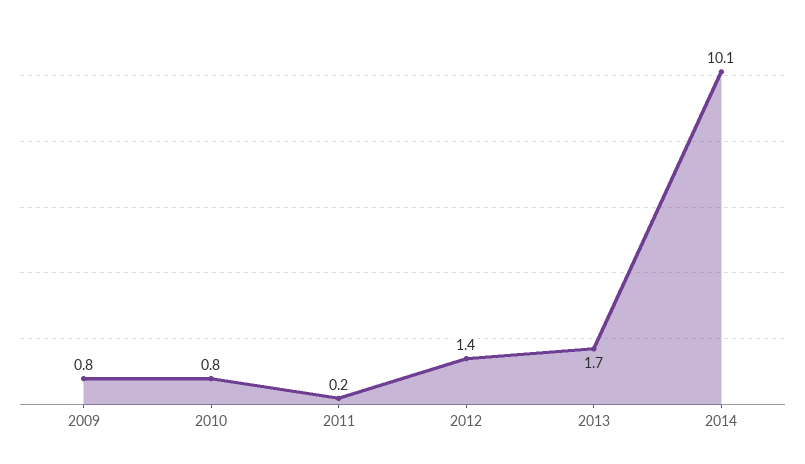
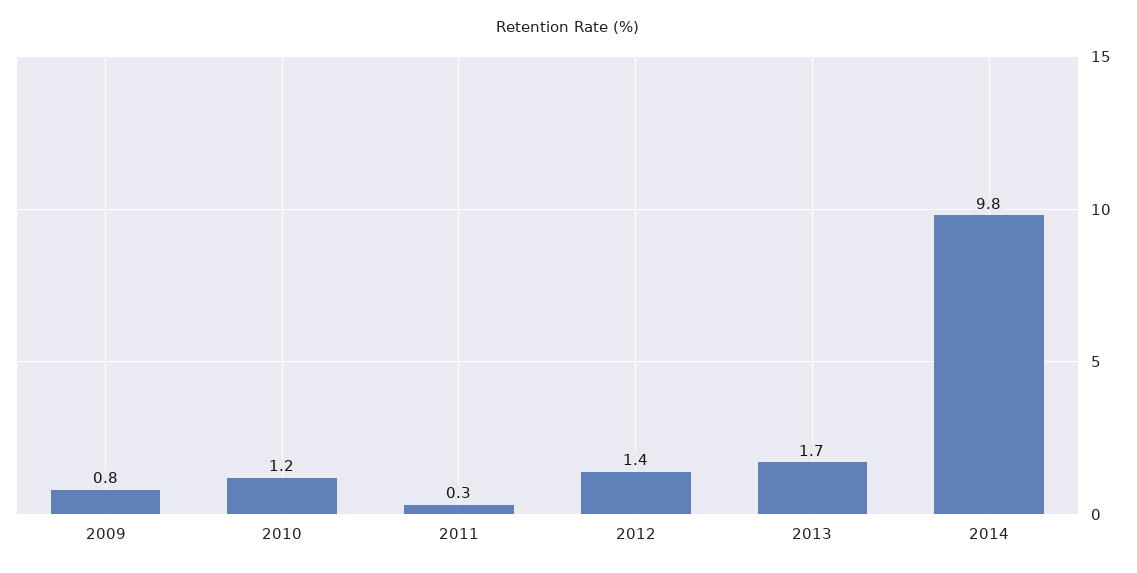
  {
    "2009": 0.8,
-   "2010": 0.8,
+   "2010": 1.2,
-   "2011": 0.2,
+   "2011": 0.3,
    "2012": 1.4,
    "2013": 1.7,
-   "2014": 10.1
+   "2014": 9.8
  }

